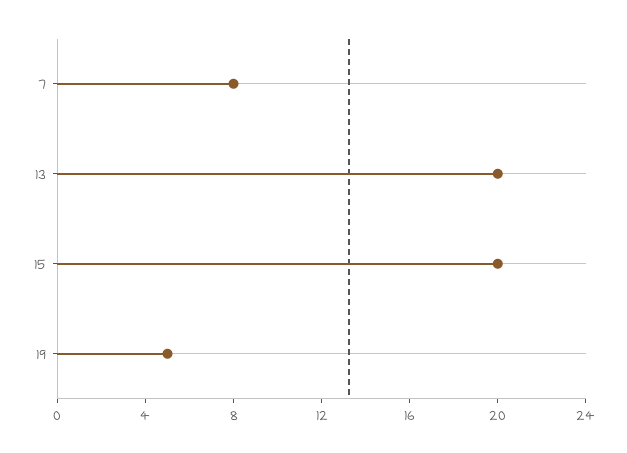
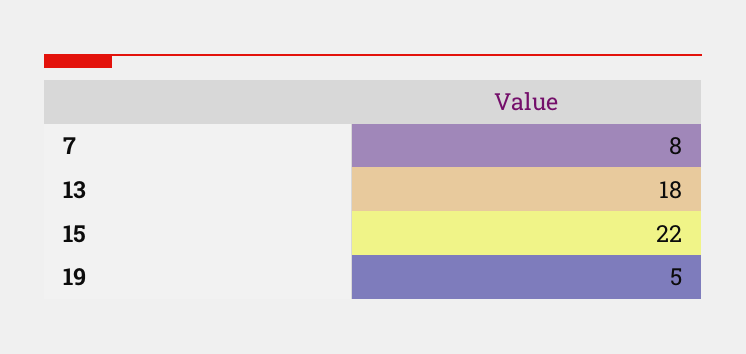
  {
    "7": 8,
-   "13": 20,
+   "13": 18,
-   "15": 20,
+   "15": 22,
    "19": 5
  }

